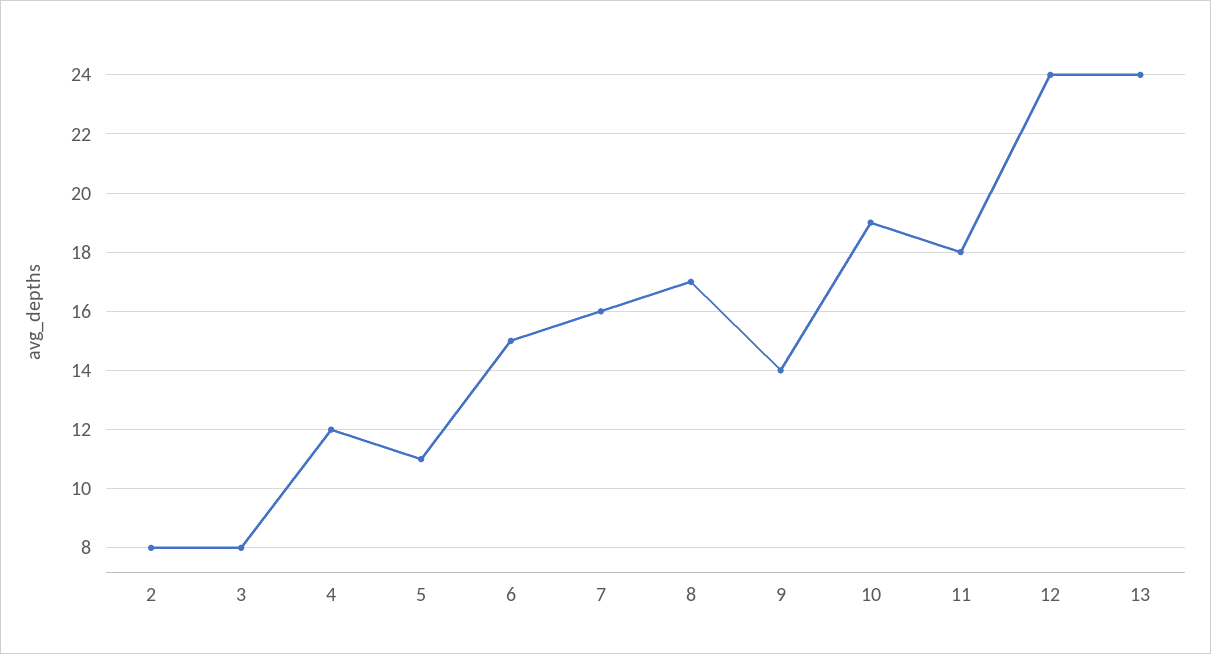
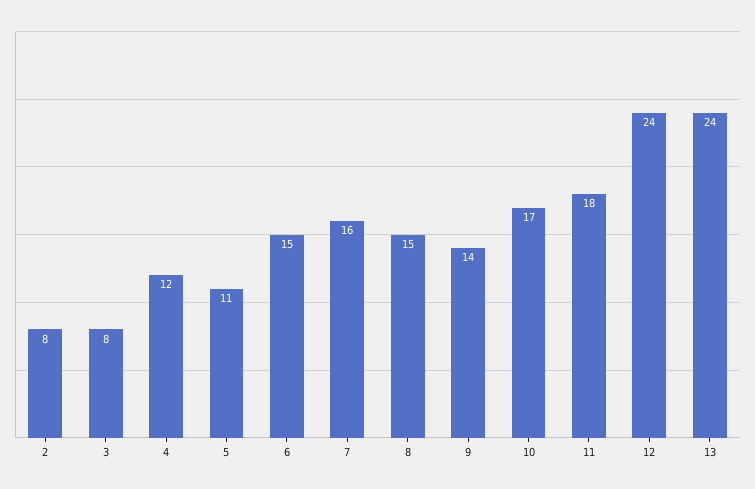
  {
    "2": 8,
    "3": 8,
    "4": 12,
    "5": 11,
    "6": 15,
    "7": 16,
-   "8": 17,
+   "8": 15,
    "9": 14,
-   "10": 19,
+   "10": 17,
    "11": 18,
    "12": 24,
    "13": 24
  }

